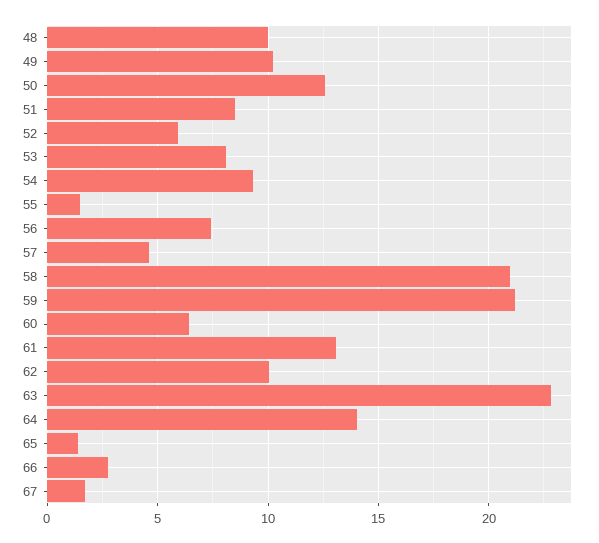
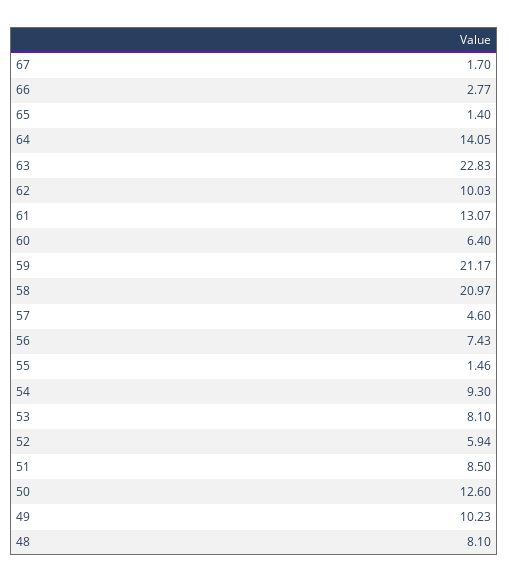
  {
-   "48": 10,
+   "48": 8.1,
    "49": 10.23,
    "50": 12.6,
    "51": 8.5,
    "52": 5.94,
    "53": 8.1,
    "54": 9.3,
    "55": 1.46,
    "56": 7.43,
    "57": 4.6,
    "58": 20.97,
    "59": 21.17,
    "60": 6.4,
    "61": 13.07,
    "62": 10.03,
    "63": 22.83,
    "64": 14.05,
    "65": 1.4,
    "66": 2.77,
    "67": 1.7
  }

